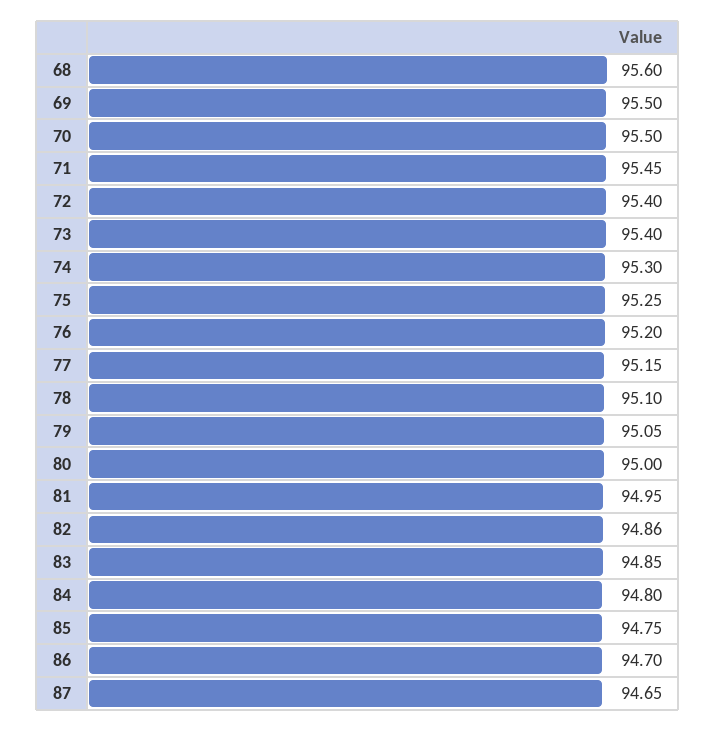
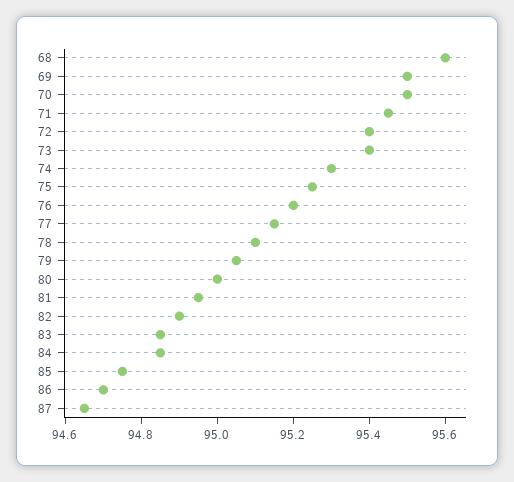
  {
    "68": 95.6,
    "69": 95.5,
    "70": 95.5,
    "71": 95.45,
    "72": 95.4,
    "73": 95.4,
    "74": 95.3,
    "75": 95.25,
    "76": 95.2,
    "77": 95.15,
    "78": 95.1,
    "79": 95.05,
    "80": 95,
    "81": 94.95,
-   "82": 94.86,
+   "82": 94.9,
    "83": 94.85,
-   "84": 94.8,
+   "84": 94.85,
    "85": 94.75,
    "86": 94.7,
    "87": 94.65
  }

